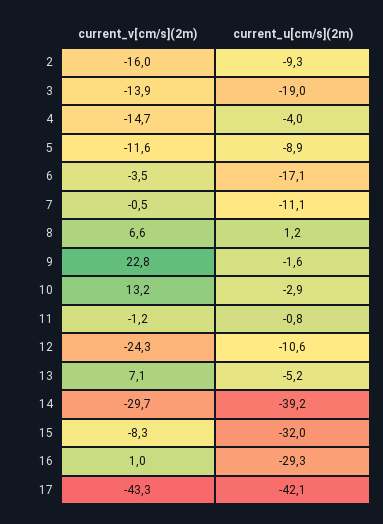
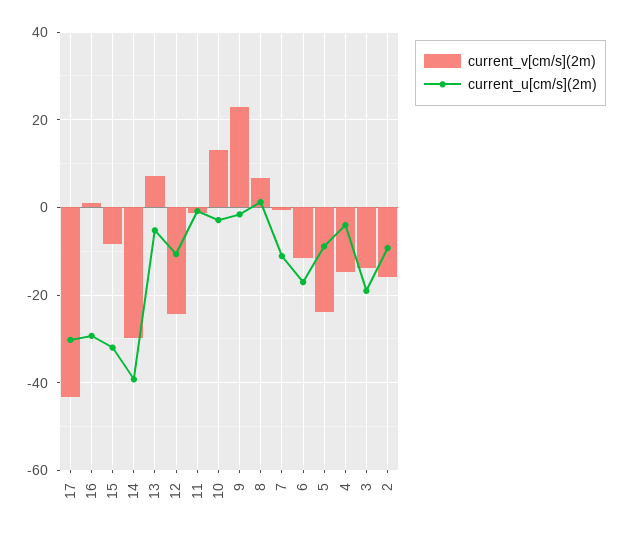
  {
    "current_v[cm/s](2m)": {
      "2": -16,
      "3": -13.9,
      "4": -14.7,
-     "5": -11.6,
+     "5": -24,
-     "6": -3.5,
+     "6": -12,
      "7": -0.5,
      "8": 6.6,
      "9": 22.8,
      "10": 13.2,
      "11": -1.2,
      "12": -24.3,
      "13": 7.1,
      "14": -29.7,
      "15": -8.3,
      "16": 1,
      "17": -43.3
    },
    "current_u[cm/s](2m)": {
      "2": -9.3,
      "3": -19,
      "4": -4,
      "5": -8.9,
      "6": -17.1,
      "7": -11.1,
      "8": 1.2,
      "9": -1.6,
      "10": -2.9,
      "11": -0.8,
      "12": -10.6,
      "13": -5.2,
      "14": -39.2,
      "15": -32,
      "16": -29.3,
-     "17": -42.1
+     "17": -30
    }
  }

